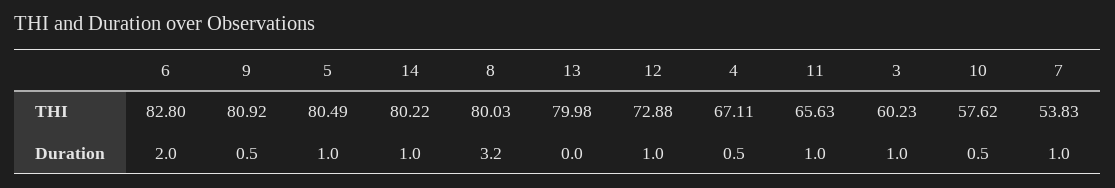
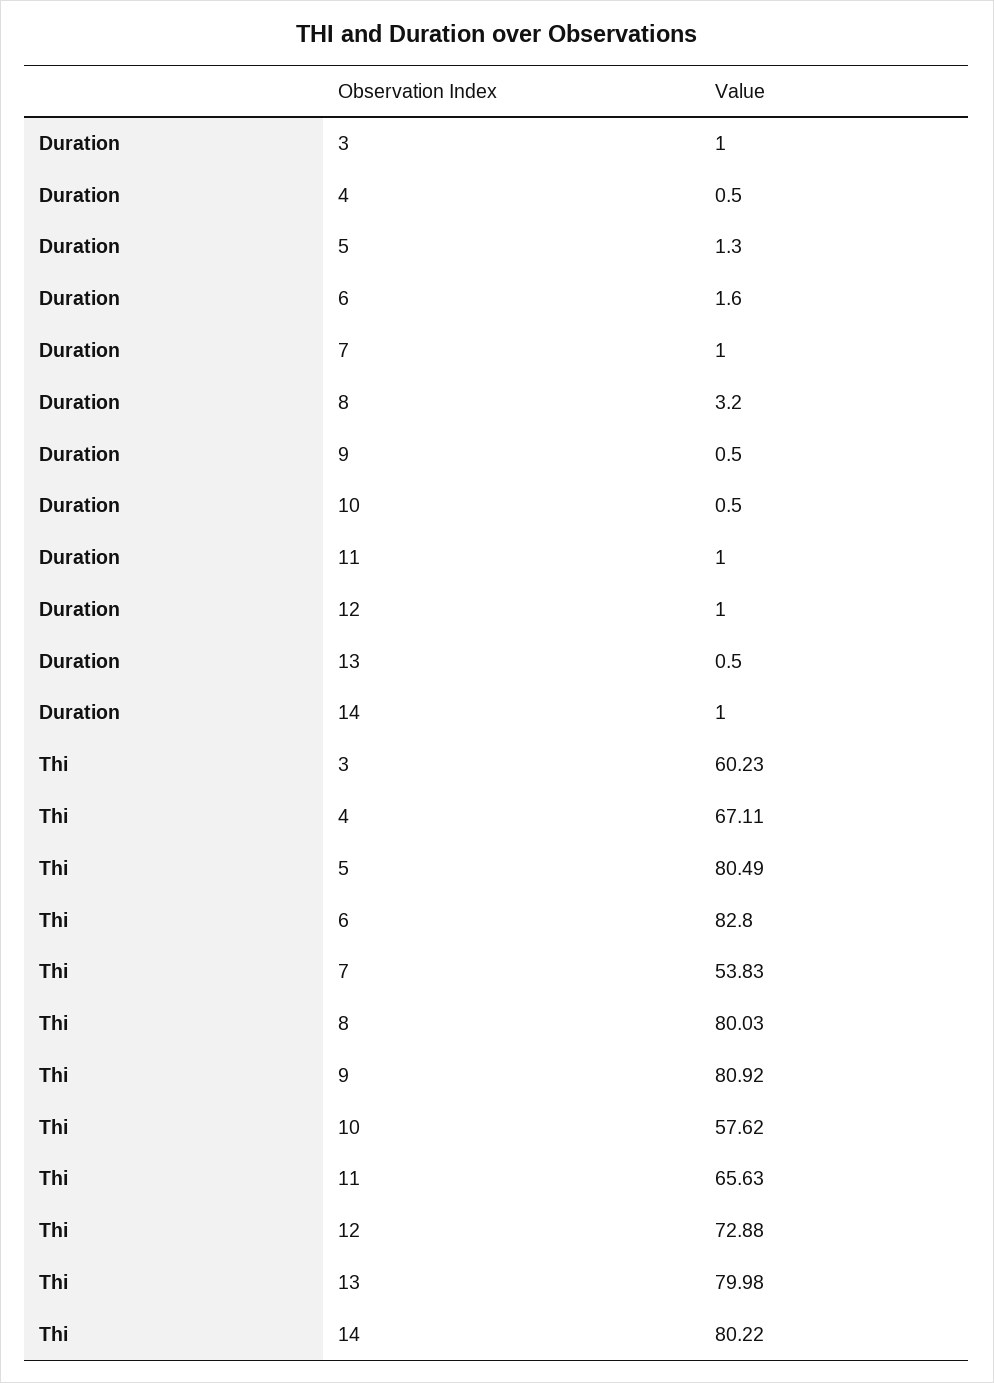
  {
    "6": {
      "THI": 82.8,
-     "Duration": 2
+     "Duration": 1.6
    },
    "9": {
      "THI": 80.92,
      "Duration": 0.5
    },
    "5": {
      "THI": 80.49,
-     "Duration": 1
+     "Duration": 1.3
    },
    "14": {
      "THI": 80.22,
      "Duration": 1
    },
    "8": {
      "THI": 80.03,
      "Duration": 3.2
    },
    "13": {
      "THI": 79.98,
-     "Duration": 0
+     "Duration": 0.5
    },
    "12": {
      "THI": 72.88,
      "Duration": 1
    },
    "4": {
      "THI": 67.11,
      "Duration": 0.5
    },
    "11": {
      "THI": 65.63,
      "Duration": 1
    },
    "3": {
      "THI": 60.23,
      "Duration": 1
    },
    "10": {
      "THI": 57.62,
      "Duration": 0.5
    },
    "7": {
      "THI": 53.83,
      "Duration": 1
    }
  }

